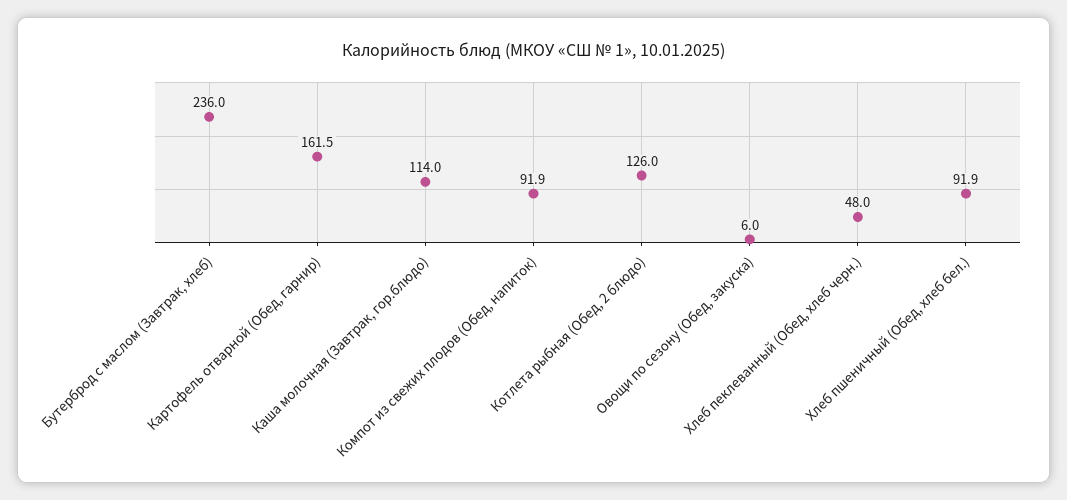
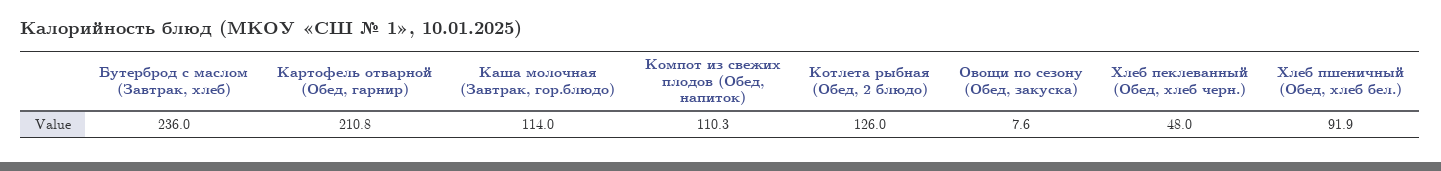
  {
    "Бутерброд с маслом (Завтрак, хлеб)": 236,
-   "Картофель отварной (Обед, гарнир)": 161.5,
+   "Картофель отварной (Обед, гарнир)": 210.8,
    "Каша молочная (Завтрак, гор.блюдо)": 114,
-   "Компот из свежих плодов (Обед, напиток)": 91.9,
+   "Компот из свежих плодов (Обед, напиток)": 110.3,
    "Котлета рыбная (Обед, 2 блюдо)": 126,
-   "Овощи по сезону (Обед, закуска)": 6,
+   "Овощи по сезону (Обед, закуска)": 7.6,
    "Хлеб пеклеванный (Обед, хлеб черн.)": 48,
    "Хлеб пшеничный (Обед, хлеб бел.)": 91.9
  }

